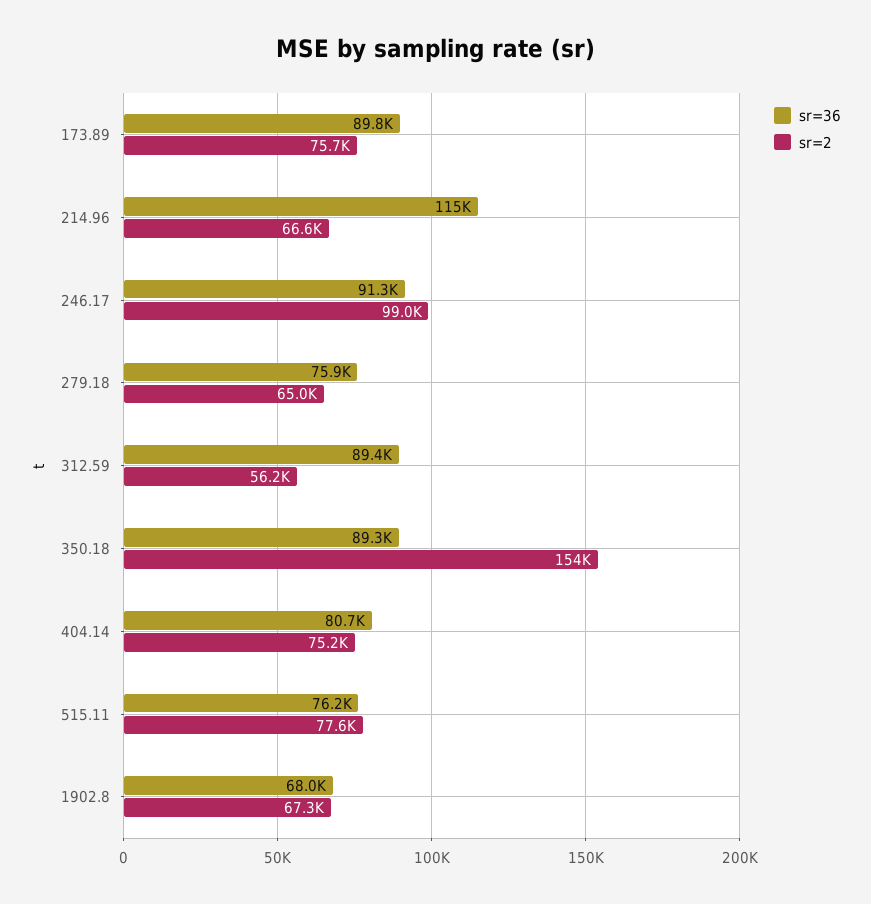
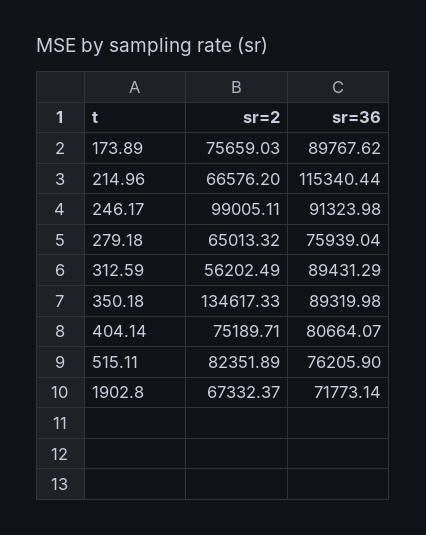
  {
    "sr=36": {
      "173.89": 89767.62,
      "214.96": 115340.44,
      "246.17": 91323.98,
      "279.18": 75939.04,
      "312.59": 89431.29,
      "350.18": 89319.98,
      "404.14": 80664.07,
      "515.11": 76205.9,
-     "1902.8": 68000
+     "1902.8": 71773.14
    },
    "sr=2": {
      "173.89": 75659.03,
      "214.96": 66576.2,
      "246.17": 99005.11,
      "279.18": 65013.32,
      "312.59": 56202.49,
-     "350.18": 154000,
+     "350.18": 134617.33,
      "404.14": 75189.71,
-     "515.11": 77600,
+     "515.11": 82351.89,
      "1902.8": 67332.37
    }
  }

